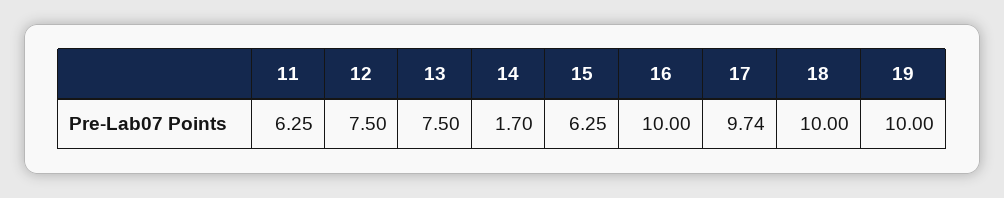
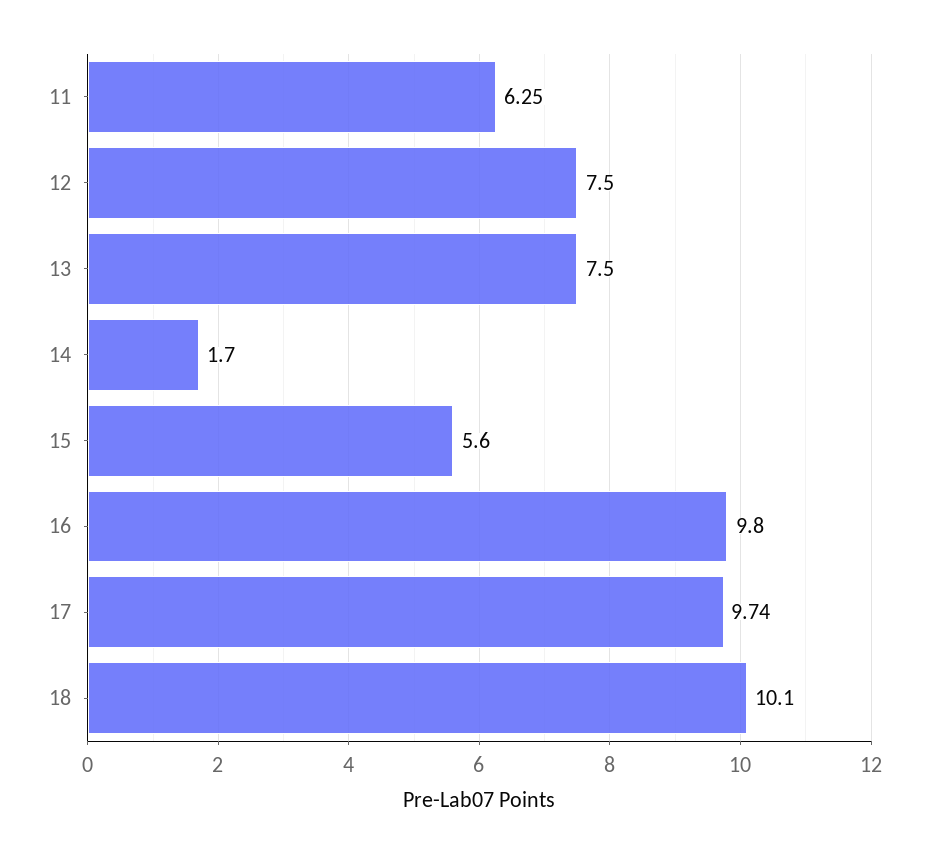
  {
    "11": 6.25,
    "12": 7.5,
    "13": 7.5,
    "14": 1.7,
-   "15": 6.25,
+   "15": 5.6,
-   "16": 10,
+   "16": 9.8,
    "17": 9.74,
-   "18": 10,
+   "18": 10.1
-   "19": 10
  }

